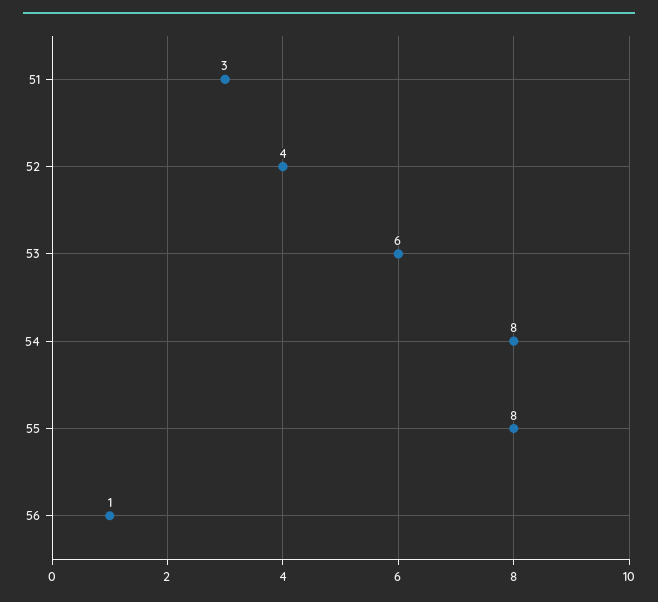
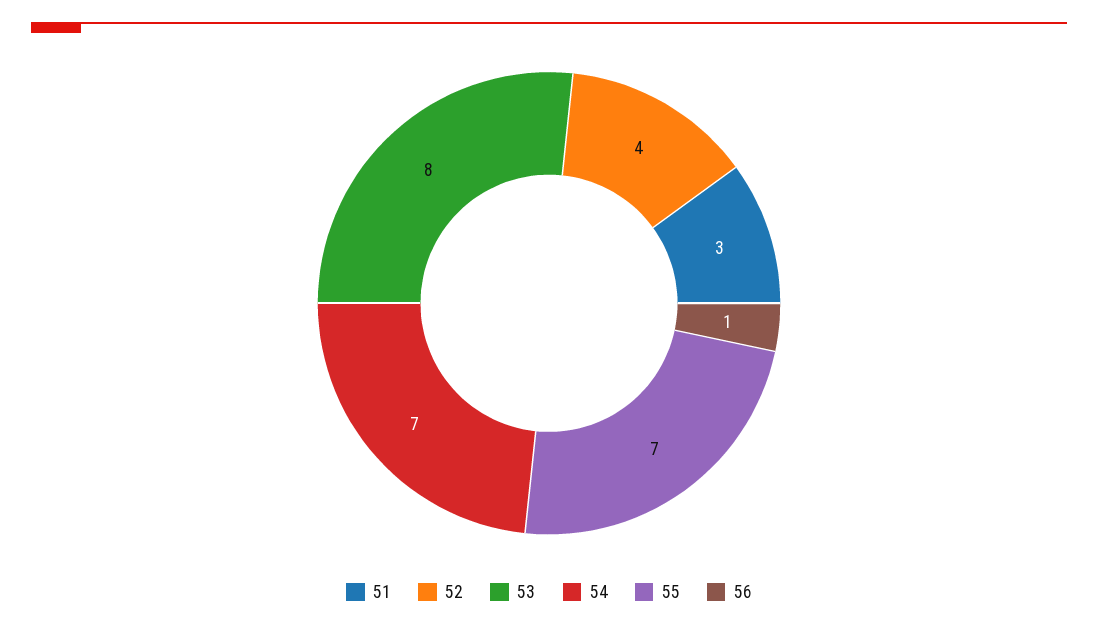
  {
    "51": 3,
    "52": 4,
-   "53": 6,
+   "53": 8,
-   "54": 8,
+   "54": 7,
-   "55": 8,
+   "55": 7,
    "56": 1
  }

